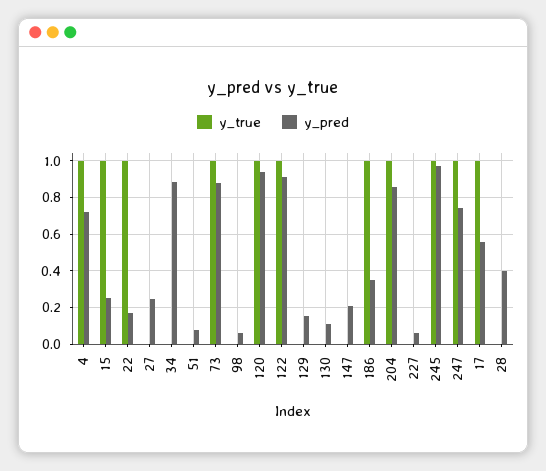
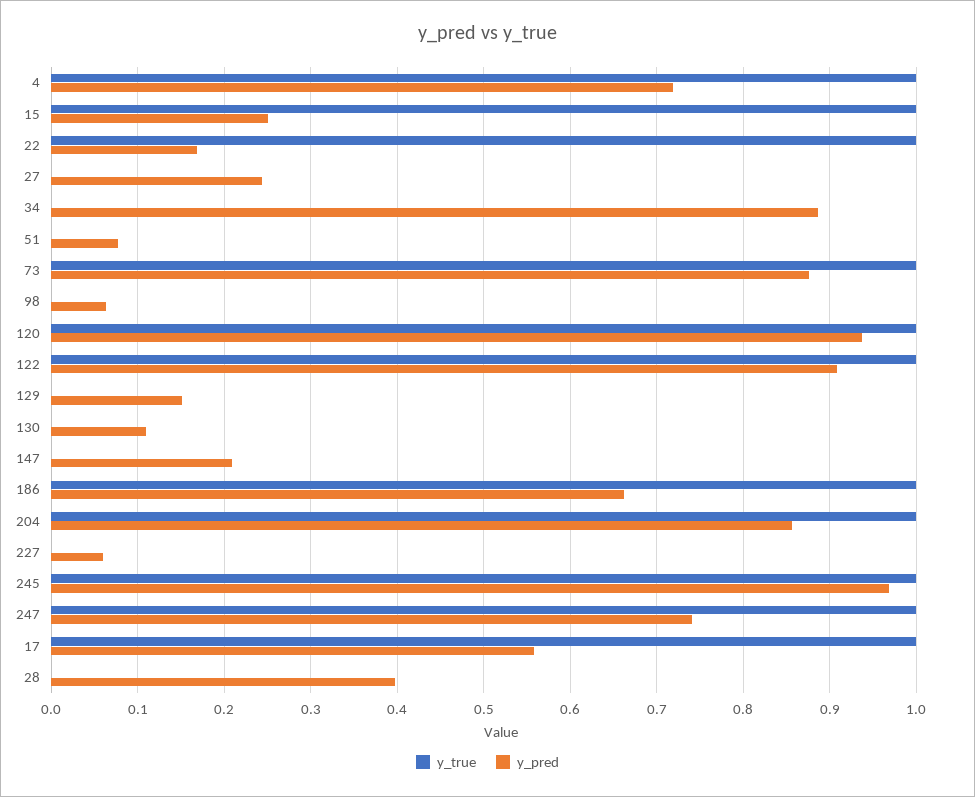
  {
    "y_true": {
      "4": 1,
      "15": 1,
      "22": 1,
      "27": 0,
      "34": 0,
      "51": 0,
      "73": 1,
      "98": 0,
      "120": 1,
      "122": 1,
      "129": 0,
      "130": 0,
      "147": 0,
      "186": 1,
      "204": 1,
      "227": 0,
      "245": 1,
      "247": 1,
      "17": 1,
      "28": 0
    },
    "y_pred": {
      "4": 0.72,
      "15": 0.25,
      "22": 0.17,
      "27": 0.24,
      "34": 0.89,
      "51": 0.08,
      "73": 0.88,
      "98": 0.06,
      "120": 0.94,
      "122": 0.91,
      "129": 0.15,
      "130": 0.11,
      "147": 0.21,
-     "186": 0.35,
+     "186": 0.66,
      "204": 0.86,
      "227": 0.06,
      "245": 0.97,
      "247": 0.74,
      "17": 0.56,
      "28": 0.4
    }
  }

